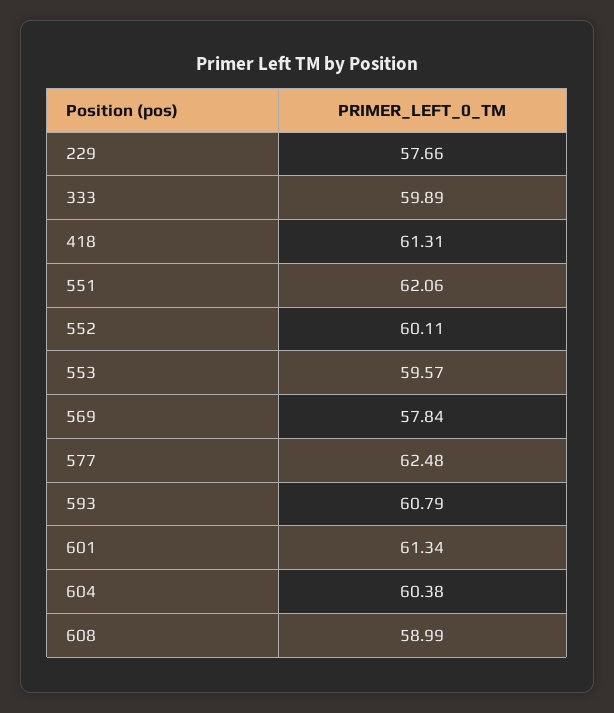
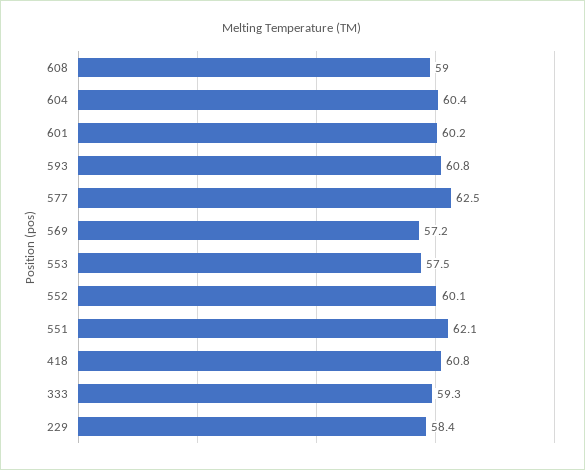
  {
-   "229": 57.66,
+   "229": 58.4,
-   "333": 59.89,
+   "333": 59.3,
-   "418": 61.31,
+   "418": 60.8,
    "551": 62.06,
    "552": 60.11,
-   "553": 59.57,
+   "553": 57.5,
-   "569": 57.84,
+   "569": 57.2,
    "577": 62.48,
    "593": 60.79,
-   "601": 61.34,
+   "601": 60.2,
    "604": 60.38,
    "608": 58.99
  }

